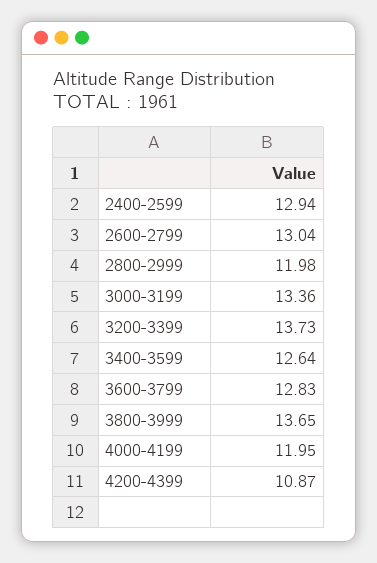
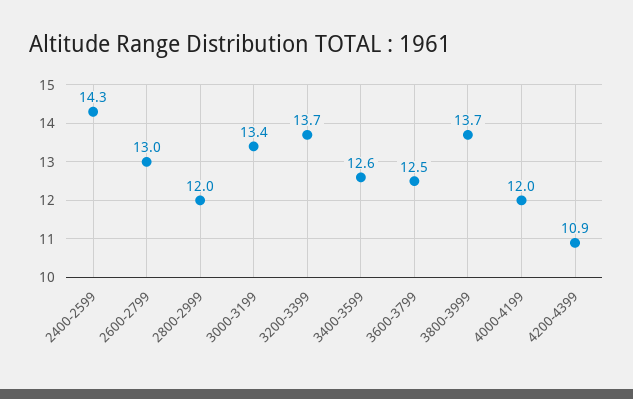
  {
-   "2400-2599": 12.94,
+   "2400-2599": 14.3,
    "2600-2799": 13.04,
    "2800-2999": 11.98,
    "3000-3199": 13.36,
    "3200-3399": 13.73,
    "3400-3599": 12.64,
-   "3600-3799": 12.83,
+   "3600-3799": 12.5,
    "3800-3999": 13.65,
    "4000-4199": 11.95,
    "4200-4399": 10.87
  }

